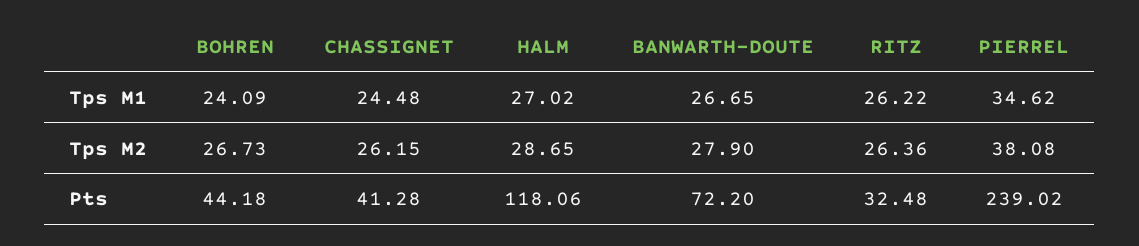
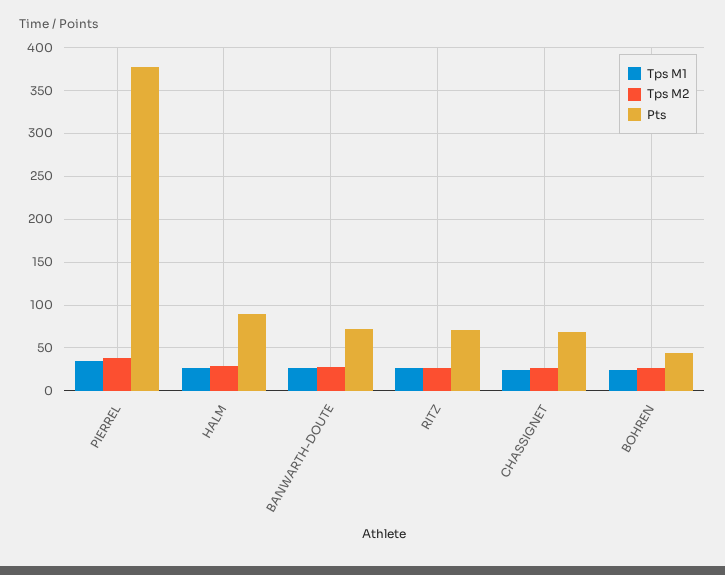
  {
    "Tps M1": {
      "BOHREN": 24.09,
      "CHASSIGNET": 24.48,
      "HALM": 27.02,
      "BANWARTH-DOUTE": 26.65,
      "RITZ": 26.22,
      "PIERREL": 34.62
    },
    "Tps M2": {
      "BOHREN": 26.73,
      "CHASSIGNET": 26.15,
      "HALM": 28.65,
      "BANWARTH-DOUTE": 27.9,
      "RITZ": 26.36,
      "PIERREL": 38.08
    },
    "Pts": {
      "BOHREN": 44.18,
-     "CHASSIGNET": 41.28,
+     "CHASSIGNET": 70,
-     "HALM": 118.06,
+     "HALM": 90,
      "BANWARTH-DOUTE": 72.2,
-     "RITZ": 32.48,
+     "RITZ": 70,
-     "PIERREL": 239.02
+     "PIERREL": 380
    }
  }

